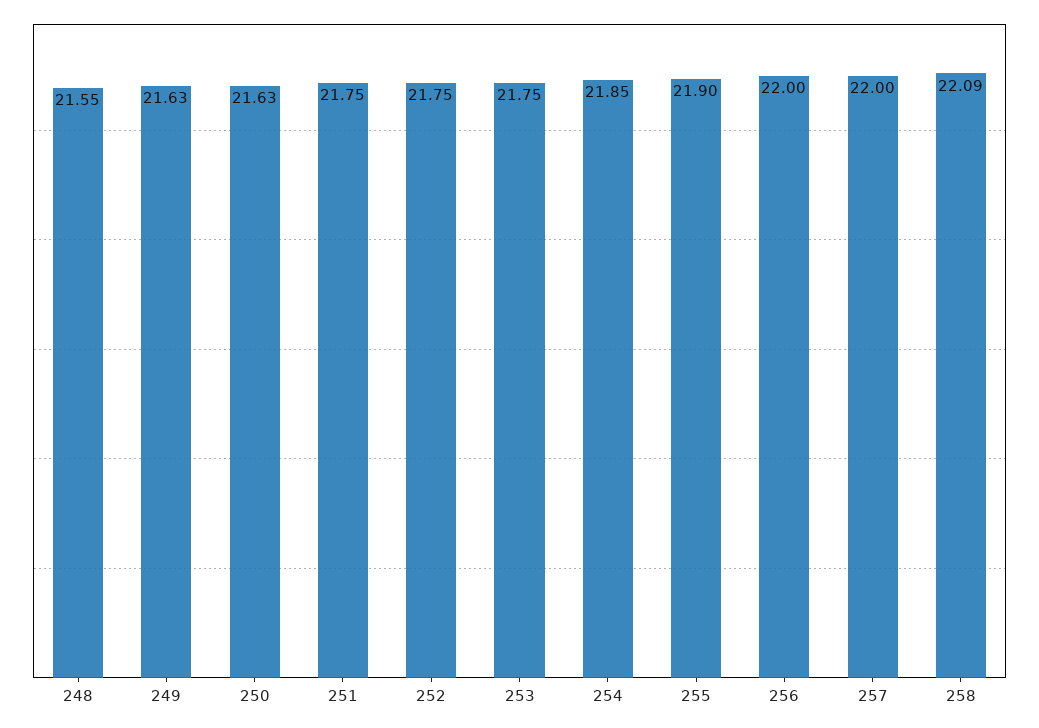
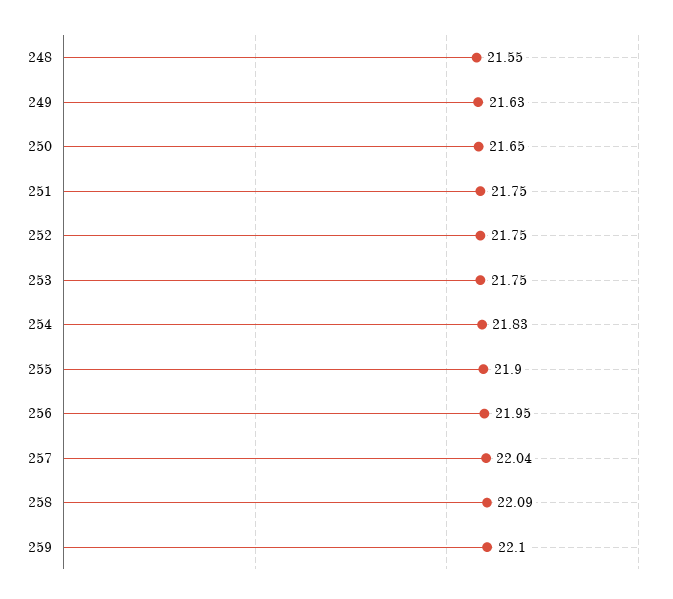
  {
    "248": 21.55,
    "249": 21.63,
-   "250": 21.63,
+   "250": 21.65,
    "251": 21.75,
    "252": 21.75,
    "253": 21.75,
-   "254": 21.85,
+   "254": 21.83,
    "255": 21.9,
-   "256": 22,
+   "256": 21.95,
-   "257": 22,
+   "257": 22.04,
-   "258": 22.09
+   "258": 22.09,
+   "259": 22.1
  }

